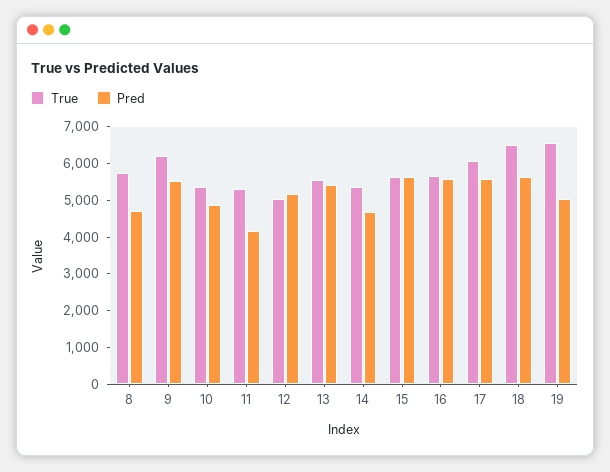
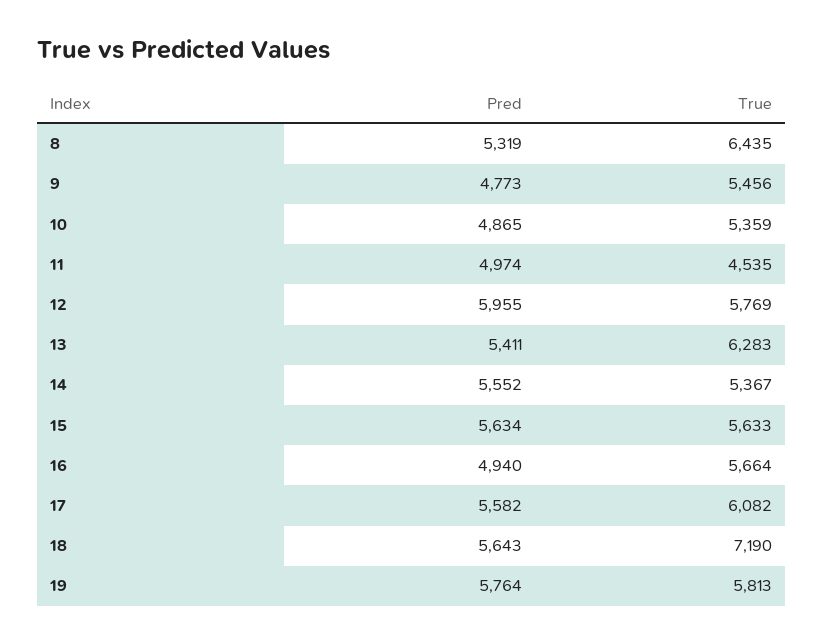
  {
    "True": {
-     "8": 5750,
+     "8": 6435,
-     "9": 6250,
+     "9": 5456,
      "10": 5359,
-     "11": 5250,
+     "11": 4535,
-     "12": 5000,
+     "12": 5769,
-     "13": 5500,
+     "13": 6283,
      "14": 5367,
      "15": 5633,
      "16": 5664,
      "17": 6082,
-     "18": 6500,
+     "18": 7190,
-     "19": 6500
+     "19": 5813
    },
    "Pred": {
-     "8": 4750,
+     "8": 5319,
-     "9": 5500,
+     "9": 4773,
      "10": 4865,
-     "11": 4250,
+     "11": 4974,
-     "12": 5250,
+     "12": 5955,
      "13": 5411,
-     "14": 4750,
+     "14": 5552,
      "15": 5634,
-     "16": 5500,
+     "16": 4940,
      "17": 5582,
      "18": 5643,
-     "19": 5000
+     "19": 5764
    }
  }

